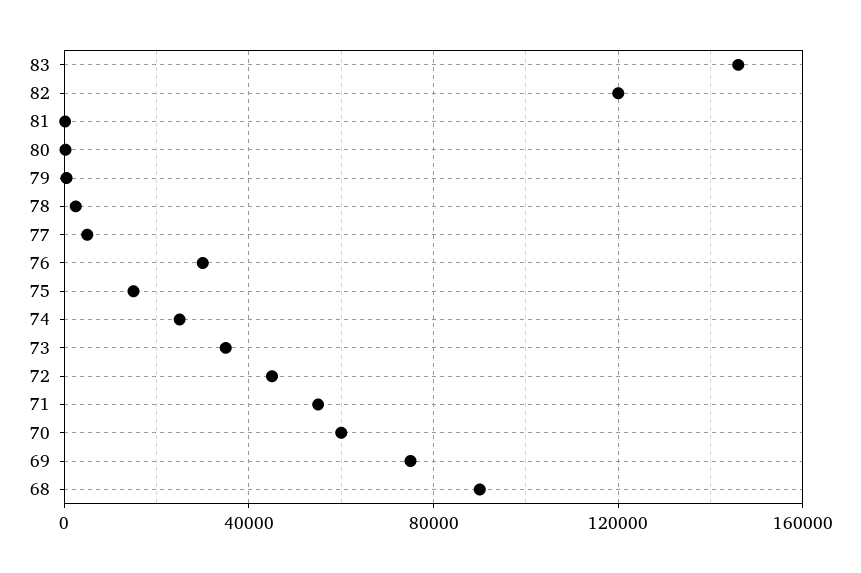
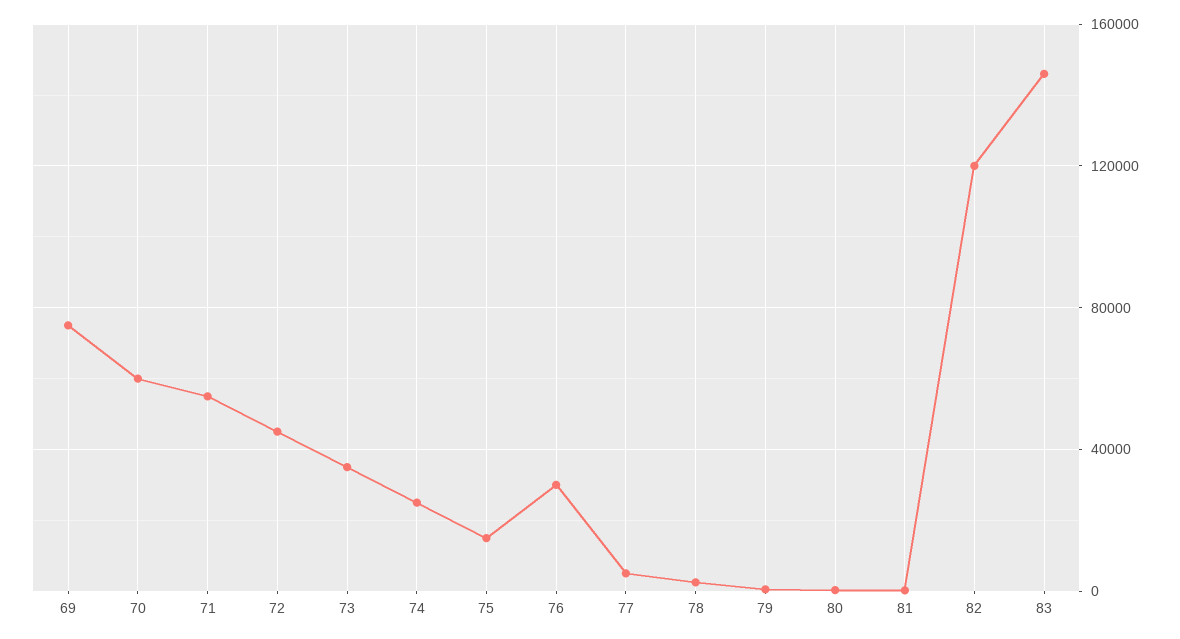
  {
    "83": 145000,
    "82": 120000,
    "81": 0,
    "80": 0,
    "79": 0,
    "78": 5000,
    "77": 5000,
    "76": 30000,
    "75": 15000,
    "74": 25000,
    "73": 35000,
    "72": 45000,
    "71": 55000,
    "70": 60000,
-   "69": 75000,
+   "69": 75000
-   "68": 90000
  }

